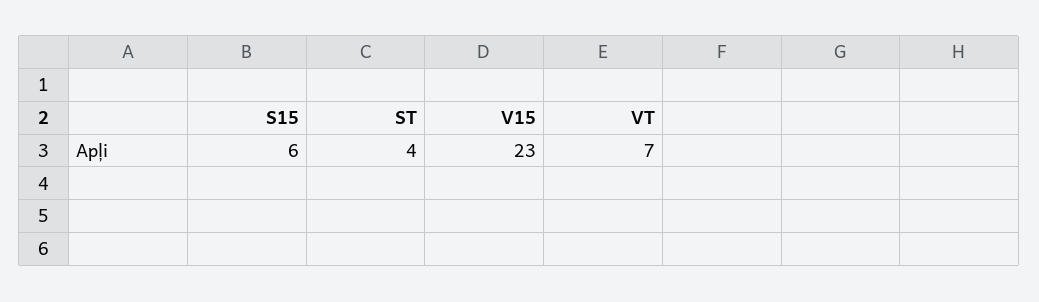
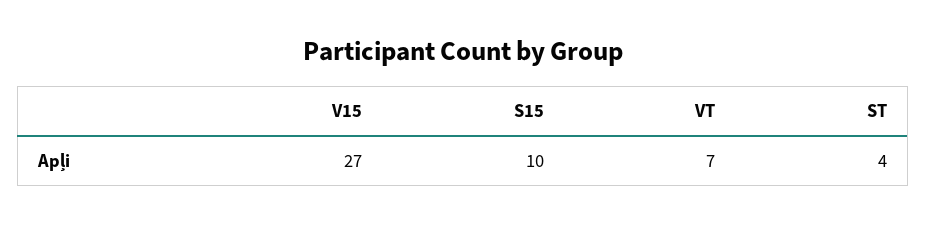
  {
-   "S15": 6,
+   "S15": 10,
    "ST": 4,
-   "V15": 23,
+   "V15": 27,
    "VT": 7
  }

